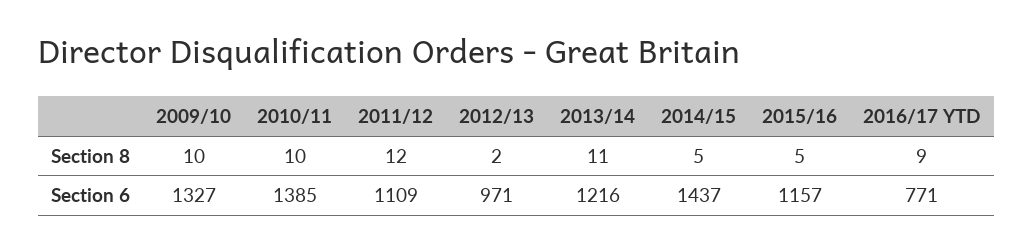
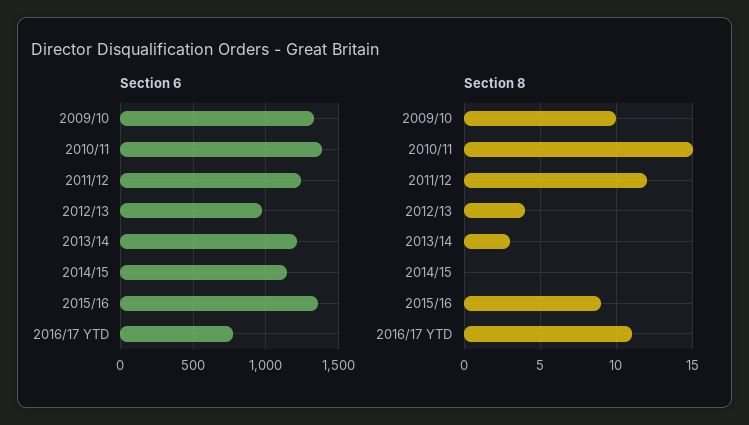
  {
    "Section 8": {
      "2009/10": 10,
-     "2010/11": 10,
+     "2010/11": 15,
      "2011/12": 12,
-     "2012/13": 2,
+     "2012/13": 4,
-     "2013/14": 11,
+     "2013/14": 3,
-     "2014/15": 5,
+     "2014/15": 0,
-     "2015/16": 5,
+     "2015/16": 9,
-     "2016/17 YTD": 9
+     "2016/17 YTD": 11
    },
    "Section 6": {
      "2009/10": 1327,
      "2010/11": 1385,
-     "2011/12": 1109,
+     "2011/12": 1250,
      "2012/13": 971,
      "2013/14": 1216,
-     "2014/15": 1437,
+     "2014/15": 1150,
-     "2015/16": 1157,
+     "2015/16": 1350,
      "2016/17 YTD": 771
    }
  }

